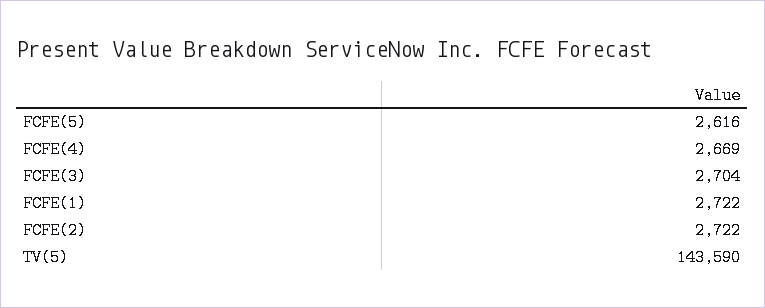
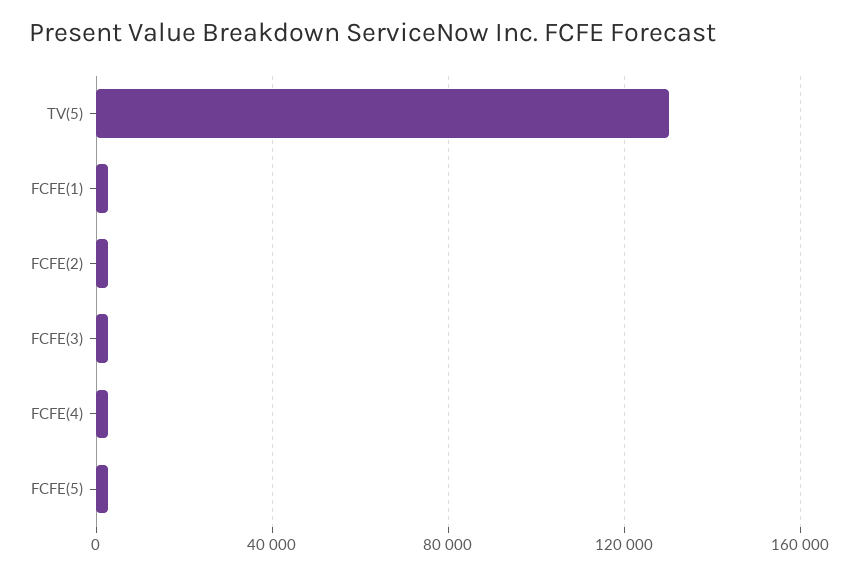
  {
    "FCFE(5)": 2616,
    "FCFE(4)": 2669,
    "FCFE(3)": 2704,
    "FCFE(1)": 2722,
    "FCFE(2)": 2722,
-   "TV(5)": 143590
+   "TV(5)": 130000
  }

